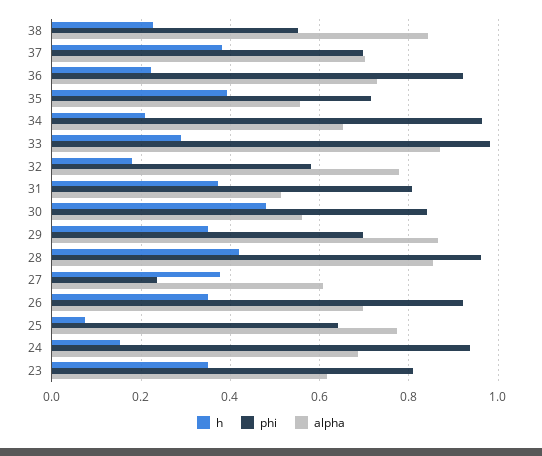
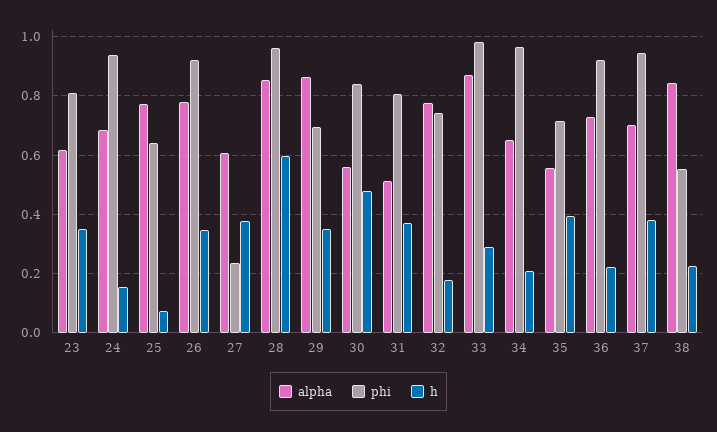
  {
    "h": {
      "38": 0.22,
      "37": 0.38,
      "36": 0.22,
      "35": 0.4,
      "34": 0.2,
      "33": 0.28,
      "32": 0.18,
      "31": 0.38,
      "30": 0.48,
      "29": 0.36,
-     "28": 0.42,
+     "28": 0.6,
      "27": 0.38,
      "26": 0.34,
      "25": 0.08,
      "24": 0.16,
      "23": 0.36
    },
    "phi": {
      "38": 0.56,
-     "37": 0.7,
+     "37": 0.95,
      "36": 0.92,
      "35": 0.72,
      "34": 0.96,
      "33": 0.98,
-     "32": 0.58,
+     "32": 0.75,
      "31": 0.8,
      "30": 0.84,
      "29": 0.7,
      "28": 0.96,
      "27": 0.24,
      "26": 0.92,
      "25": 0.64,
      "24": 0.94,
      "23": 0.8
    },
    "alpha": {
      "38": 0.84,
      "37": 0.7,
      "36": 0.72,
      "35": 0.56,
      "34": 0.66,
      "33": 0.86,
      "32": 0.78,
      "31": 0.52,
      "30": 0.56,
      "29": 0.86,
      "28": 0.86,
      "27": 0.6,
-     "26": 0.7,
+     "26": 0.775,
      "25": 0.78,
      "24": 0.68,
      "23": 0.62
    }
  }

